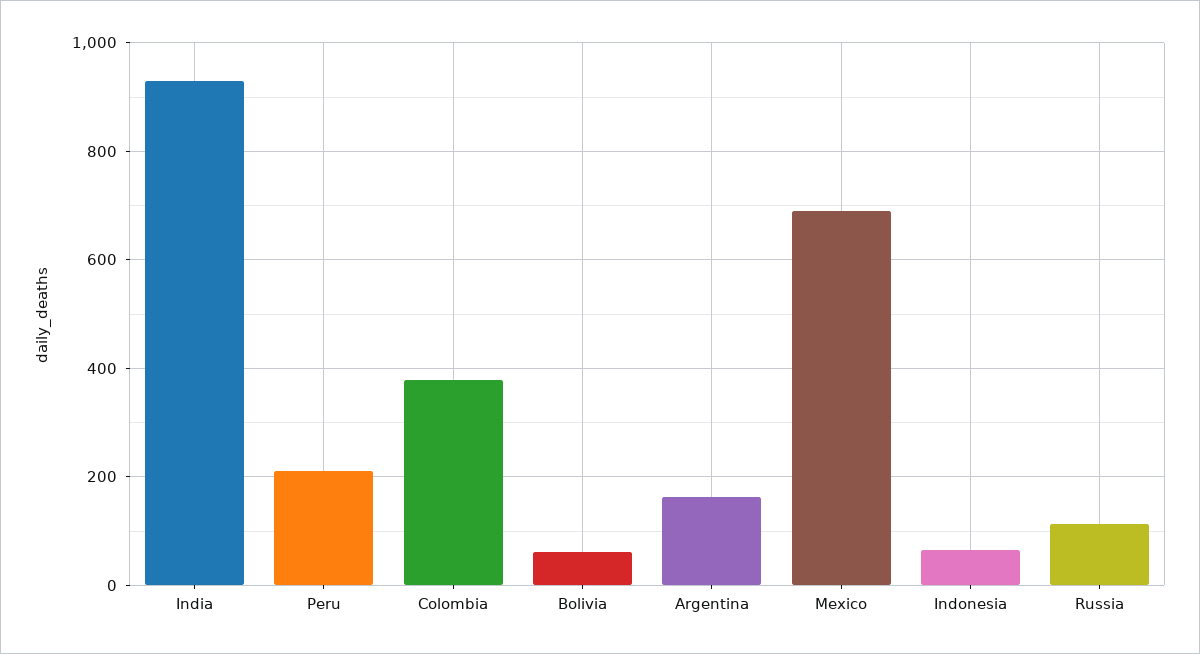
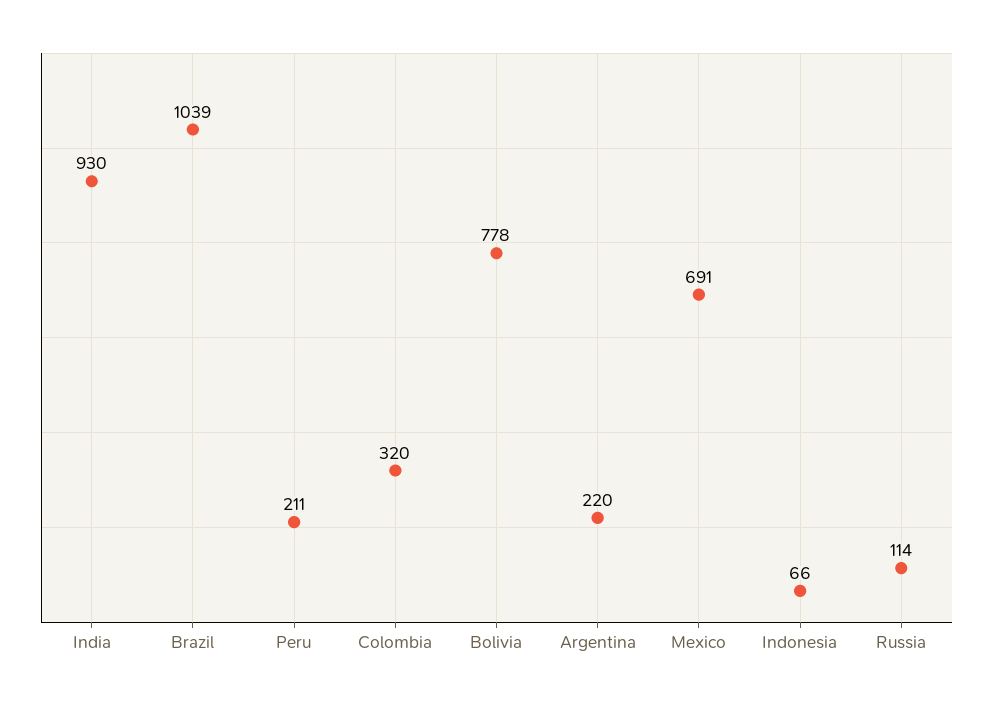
  {
    "India": 930,
    "Peru": 211,
-   "Colombia": 380,
+   "Colombia": 320,
-   "Bolivia": 60,
+   "Bolivia": 778,
-   "Argentina": 160,
+   "Argentina": 220,
    "Mexico": 691,
    "Indonesia": 66,
-   "Russia": 114
+   "Russia": 114,
+   "Brazil": 1039
  }

